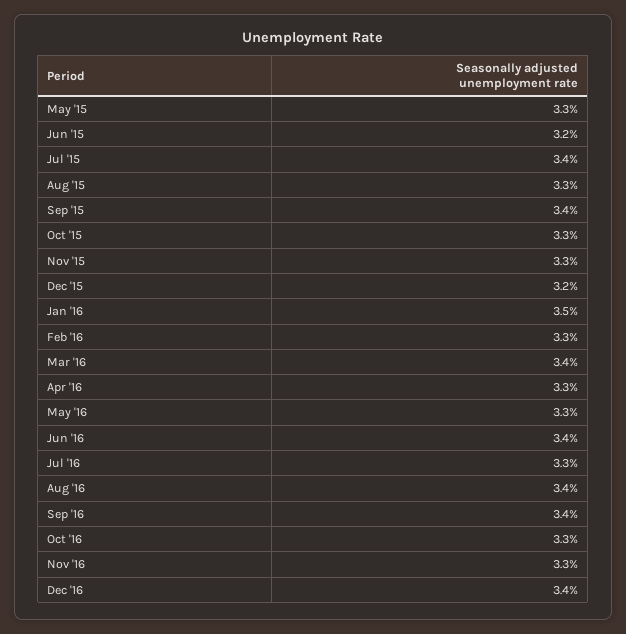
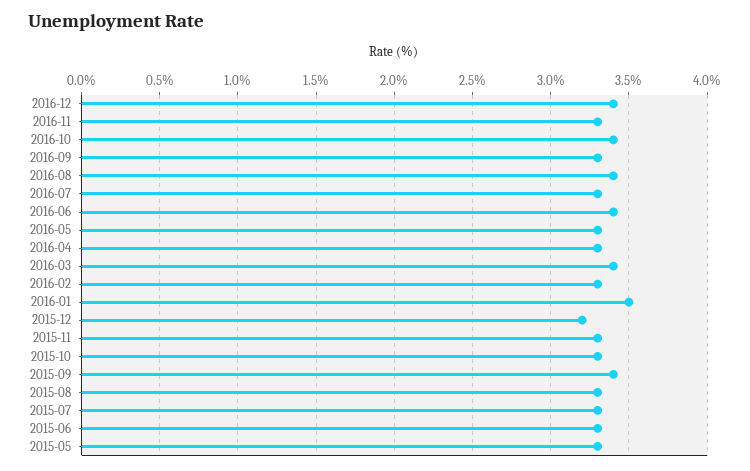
  {
    "May '15": 3.3,
-   "Jun '15": 3.2,
+   "Jun '15": 3.3,
-   "Jul '15": 3.4,
+   "Jul '15": 3.3,
    "Aug '15": 3.3,
    "Sep '15": 3.4,
    "Oct '15": 3.3,
    "Nov '15": 3.3,
    "Dec '15": 3.2,
    "Jan '16": 3.5,
    "Feb '16": 3.3,
    "Mar '16": 3.4,
    "Apr '16": 3.3,
    "May '16": 3.3,
    "Jun '16": 3.4,
    "Jul '16": 3.3,
    "Aug '16": 3.4,
-   "Sep '16": 3.4,
+   "Sep '16": 3.3,
-   "Oct '16": 3.3,
+   "Oct '16": 3.4,
    "Nov '16": 3.3,
    "Dec '16": 3.4
  }

